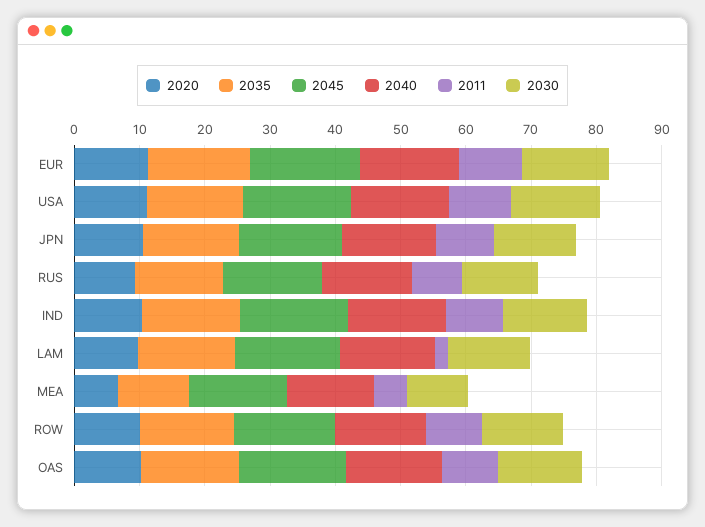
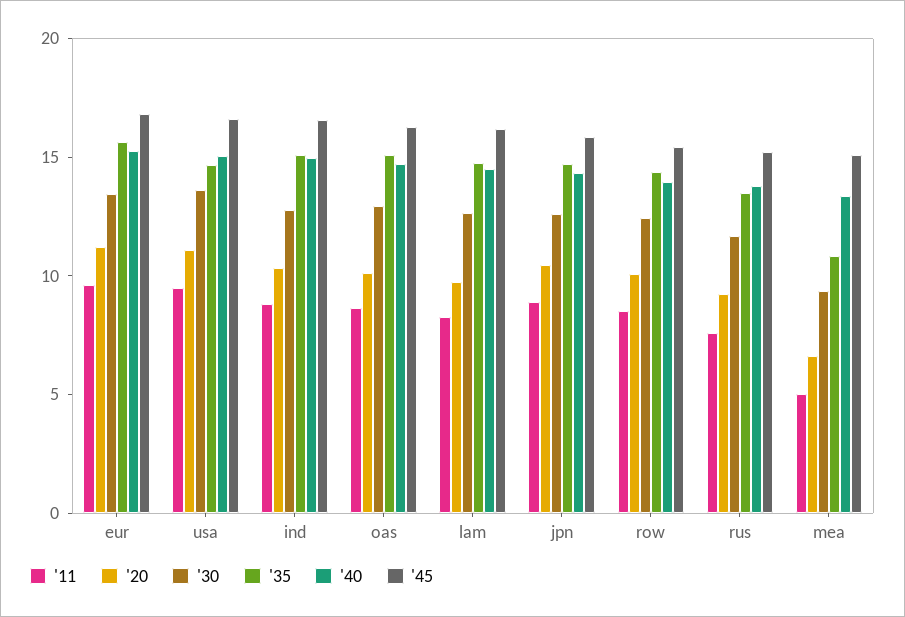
  {
    "2020": {
      "EUR": 11,
      "USA": 11,
      "JPN": 10,
      "RUS": 9,
      "IND": 10,
      "LAM": 10,
      "MEA": 7,
      "ROW": 10,
      "OAS": 10
    },
    "2035": {
      "EUR": 16,
      "USA": 15,
      "JPN": 15,
      "RUS": 13,
      "IND": 15,
      "LAM": 15,
      "MEA": 11,
      "ROW": 14,
      "OAS": 15
    },
    "2045": {
      "EUR": 17,
      "USA": 17,
      "JPN": 16,
      "RUS": 15,
      "IND": 17,
      "LAM": 16,
      "MEA": 15,
      "ROW": 15,
      "OAS": 16
    },
    "2040": {
      "EUR": 15,
      "USA": 15,
      "JPN": 14,
      "RUS": 14,
      "IND": 15,
      "LAM": 14,
      "MEA": 13,
      "ROW": 14,
      "OAS": 15
    },
    "2011": {
      "EUR": 10,
      "USA": 9,
      "JPN": 9,
      "RUS": 8,
      "IND": 9,
-     "LAM": 2,
+     "LAM": 8,
      "MEA": 5,
      "ROW": 9,
      "OAS": 9
    },
    "2030": {
      "EUR": 13,
      "USA": 14,
      "JPN": 13,
      "RUS": 12,
      "IND": 13,
      "LAM": 13,
      "MEA": 9,
      "ROW": 12,
      "OAS": 13
    }
  }

